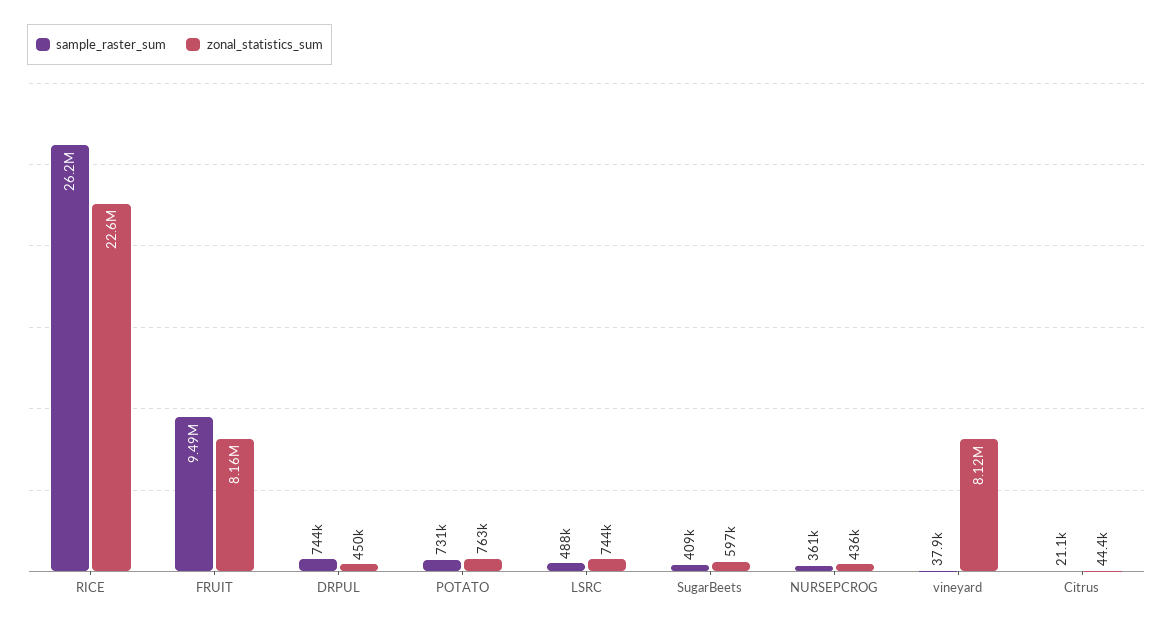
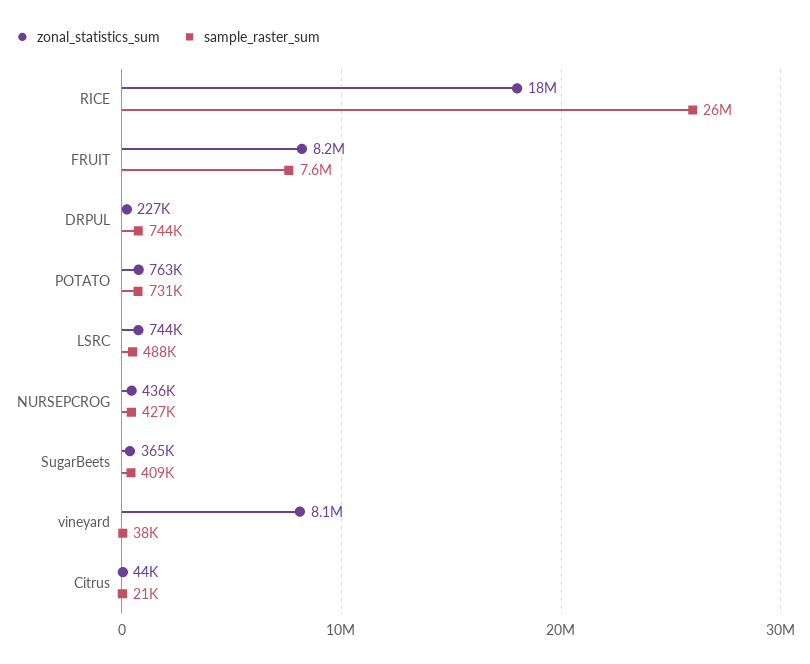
  {
    "sample_raster_sum": {
      "RICE": 26200000,
-     "FRUIT": 9490000,
+     "FRUIT": 7600000,
      "DRPUL": 744000,
      "POTATO": 731000,
      "LSRC": 488000,
      "SugarBeets": 409000,
-     "NURSEPCROG": 361000,
+     "NURSEPCROG": 427000,
      "vineyard": 37900,
      "Citrus": 21100
    },
    "zonal_statistics_sum": {
-     "RICE": 22600000,
+     "RICE": 18000000,
      "FRUIT": 8160000,
-     "DRPUL": 450000,
+     "DRPUL": 227000,
      "POTATO": 763000,
      "LSRC": 744000,
-     "SugarBeets": 597000,
+     "SugarBeets": 365000,
      "NURSEPCROG": 436000,
      "vineyard": 8120000,
      "Citrus": 44400
    }
  }

